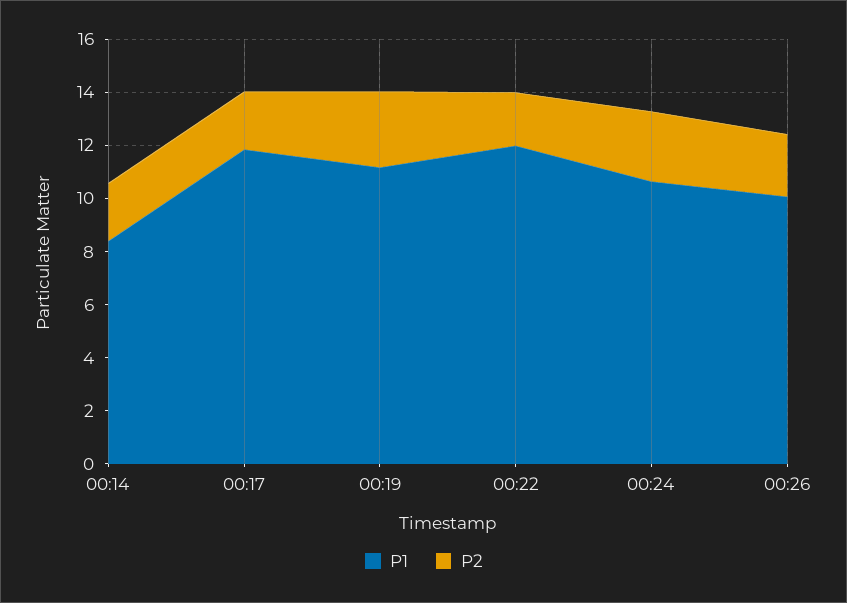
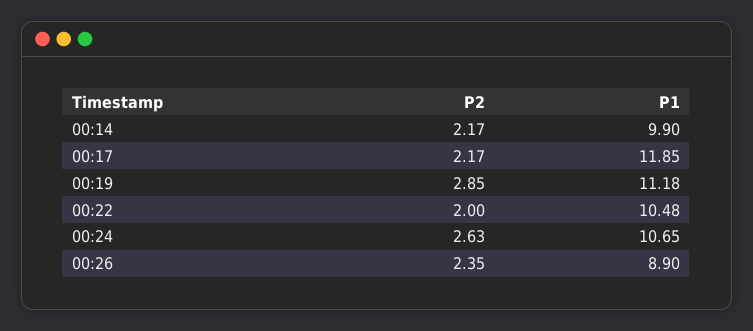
  {
    "P1": {
-     "00:14": 8.5,
+     "00:14": 9.9,
      "00:17": 11.85,
      "00:19": 11.18,
-     "00:22": 12,
+     "00:22": 10.48,
      "00:24": 10.65,
-     "00:26": 10
+     "00:26": 8.9
    },
    "P2": {
      "00:14": 2.17,
      "00:17": 2.17,
      "00:19": 2.85,
      "00:22": 2,
      "00:24": 2.63,
      "00:26": 2.35
    }
  }

